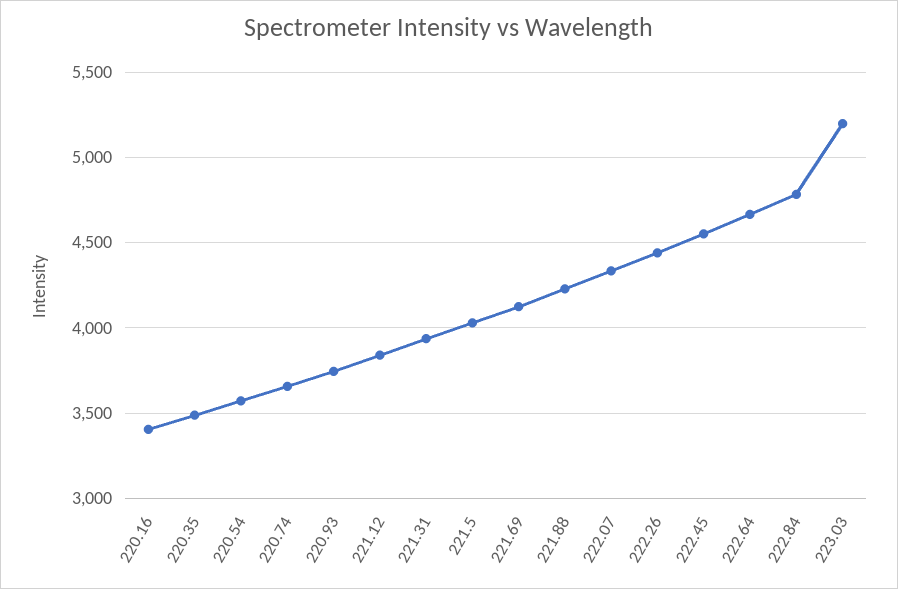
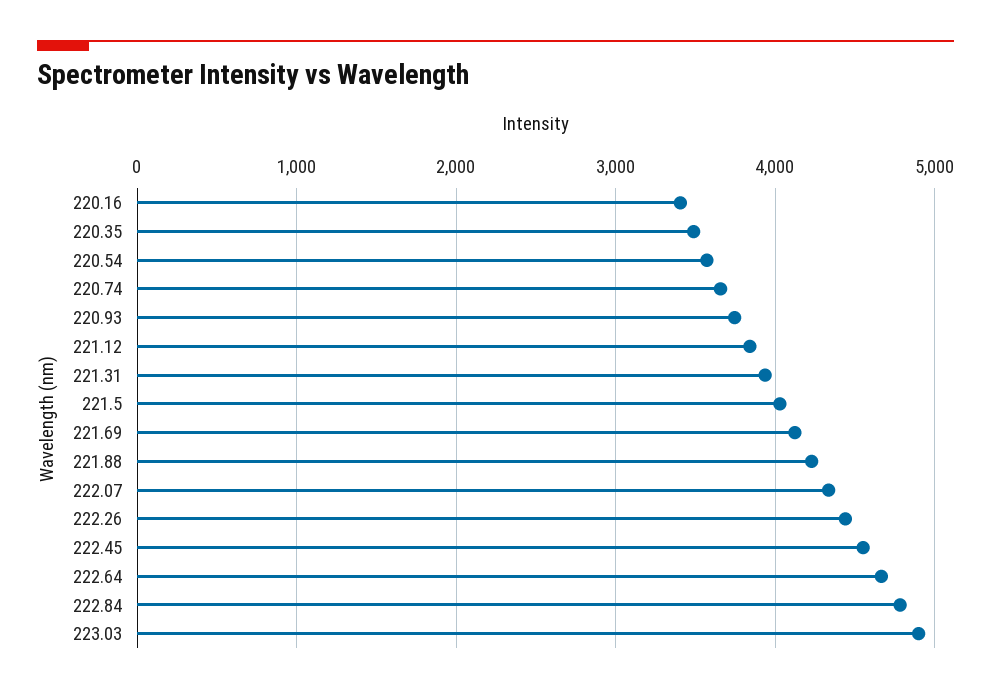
  {
    "220.16": 3400,
    "220.35": 3500,
    "220.54": 3550,
    "220.74": 3650,
    "220.93": 3750,
    "221.12": 3850,
    "221.31": 3950,
    "221.5": 4050,
    "221.69": 4100,
    "221.88": 4250,
    "222.07": 4350,
    "222.26": 4450,
    "222.45": 4550,
    "222.64": 4650,
    "222.84": 4800,
-   "223.03": 5200
+   "223.03": 4900
  }

